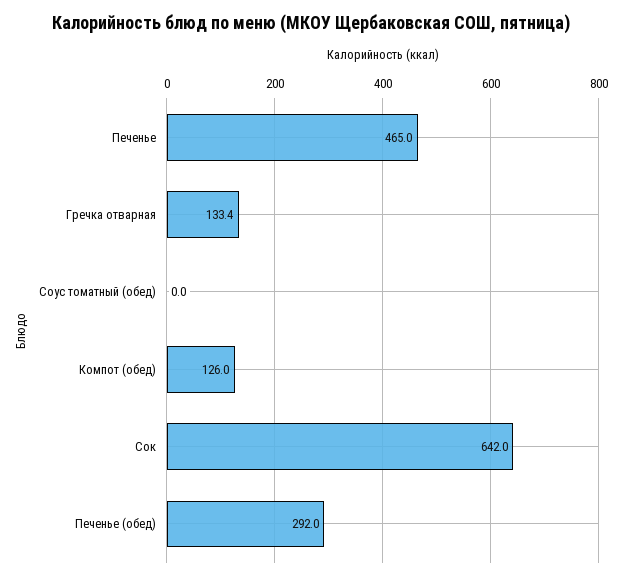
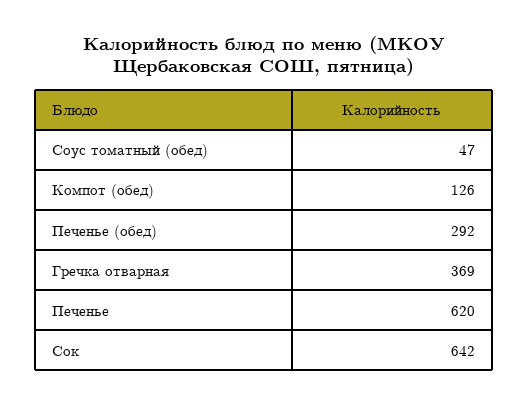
  {
-   "Печенье": 465,
+   "Печенье": 620,
-   "Гречка отварная": 133.4,
+   "Гречка отварная": 369,
-   "Соус томатный (обед)": 0,
+   "Соус томатный (обед)": 47,
    "Компот (обед)": 126,
    "Сок": 642,
    "Печенье (обед)": 292
  }

